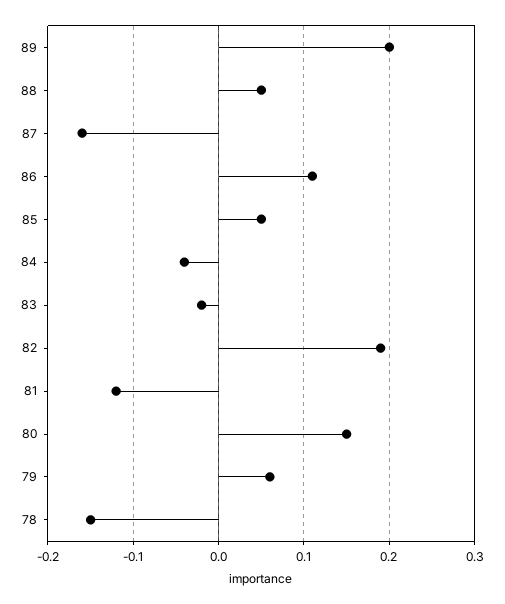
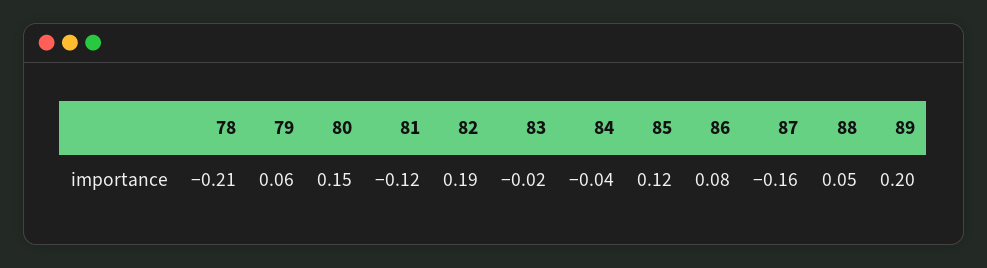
  {
    "89": 0.2,
    "88": 0.05,
    "87": -0.16,
-   "86": 0.11,
+   "86": 0.08,
-   "85": 0.05,
+   "85": 0.12,
    "84": -0.04,
    "83": -0.02,
    "82": 0.19,
    "81": -0.12,
    "80": 0.15,
    "79": 0.06,
-   "78": -0.15
+   "78": -0.21
  }

